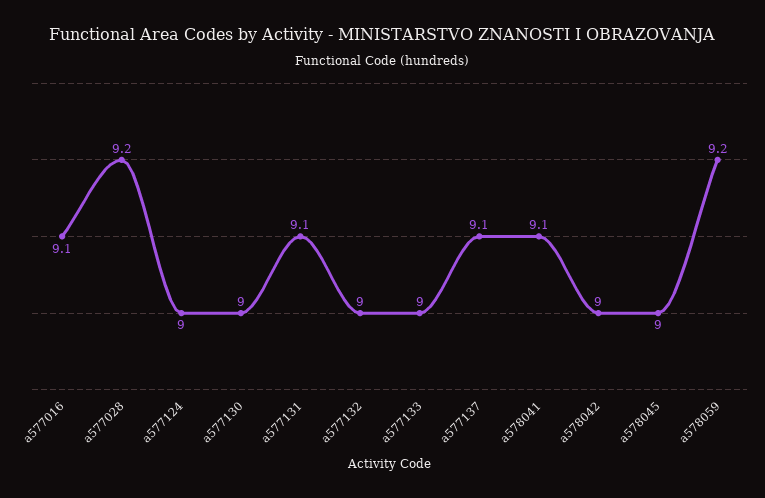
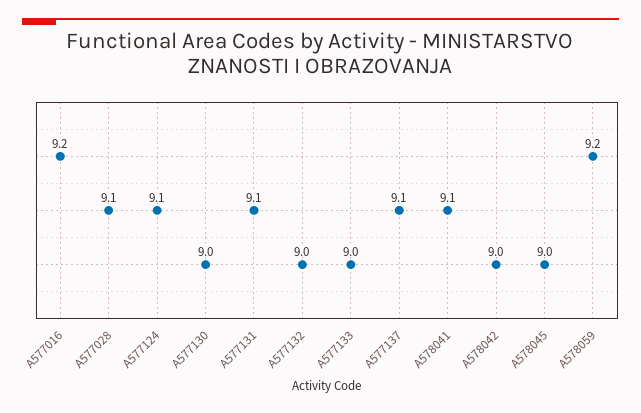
  {
-   "a577016": 9.1,
+   "a577016": 9.2,
-   "a577028": 9.2,
+   "a577028": 9.1,
-   "a577124": 9,
+   "a577124": 9.1,
    "a577130": 9,
    "a577131": 9.1,
    "a577132": 9,
    "a577133": 9,
    "a577137": 9.1,
    "a578041": 9.1,
    "a578042": 9,
    "a578045": 9,
    "a578059": 9.2
  }

